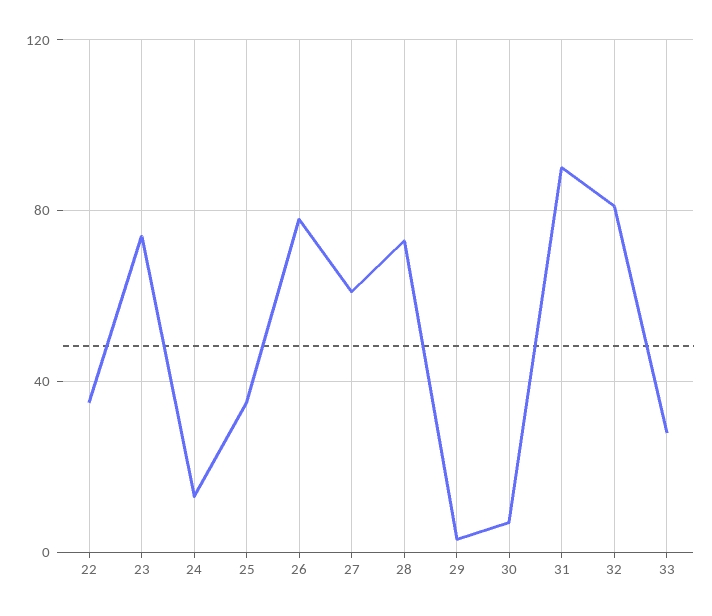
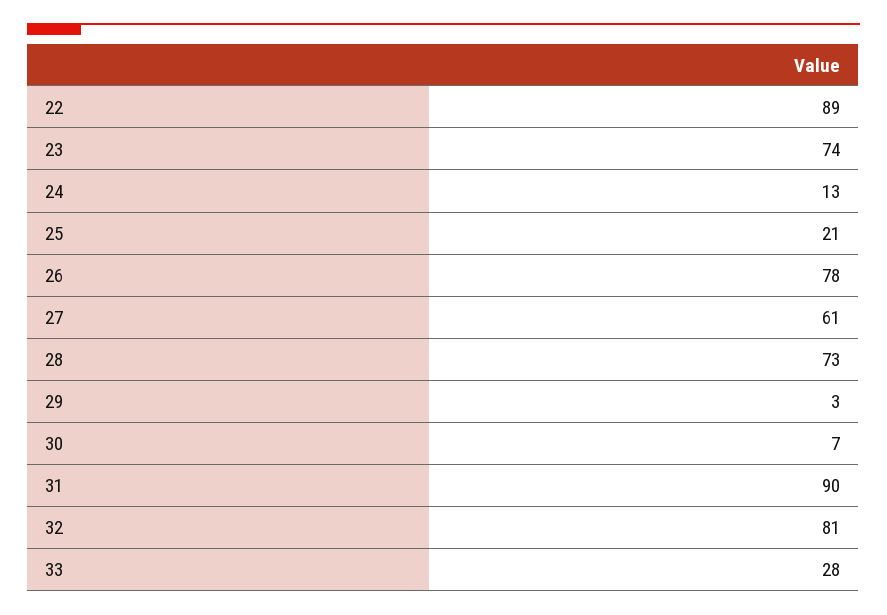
  {
-   "22": 35,
+   "22": 89,
    "23": 74,
    "24": 13,
-   "25": 35,
+   "25": 21,
    "26": 78,
    "27": 61,
    "28": 73,
    "29": 3,
    "30": 7,
    "31": 90,
    "32": 81,
    "33": 28
  }

